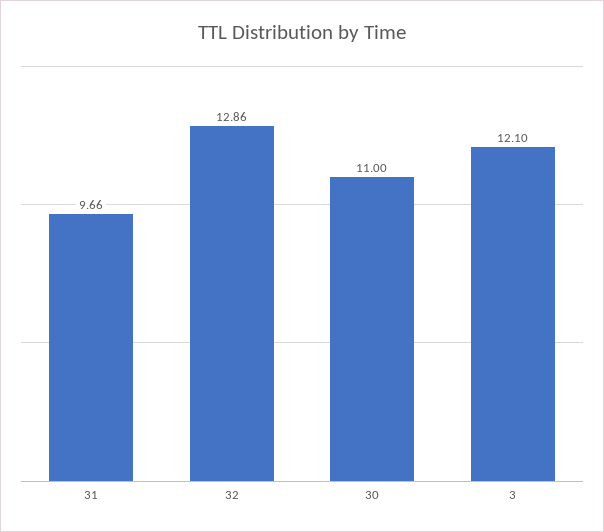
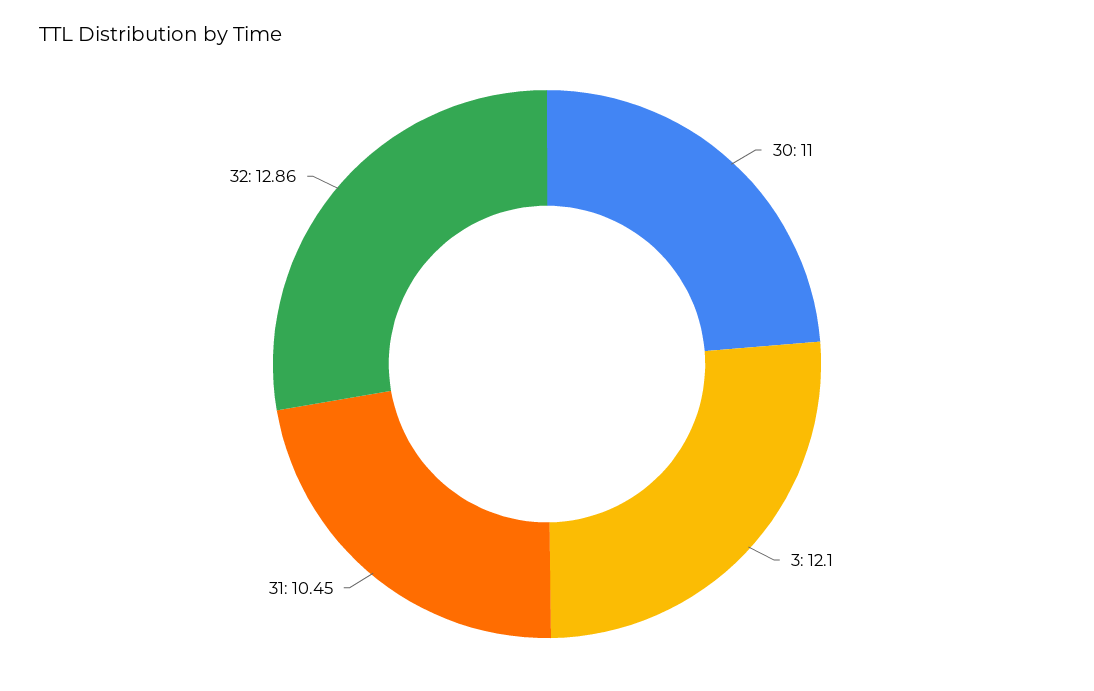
  {
-   "31": 9.66,
+   "31": 10.45,
    "32": 12.86,
    "30": 11,
    "3": 12.1
  }

